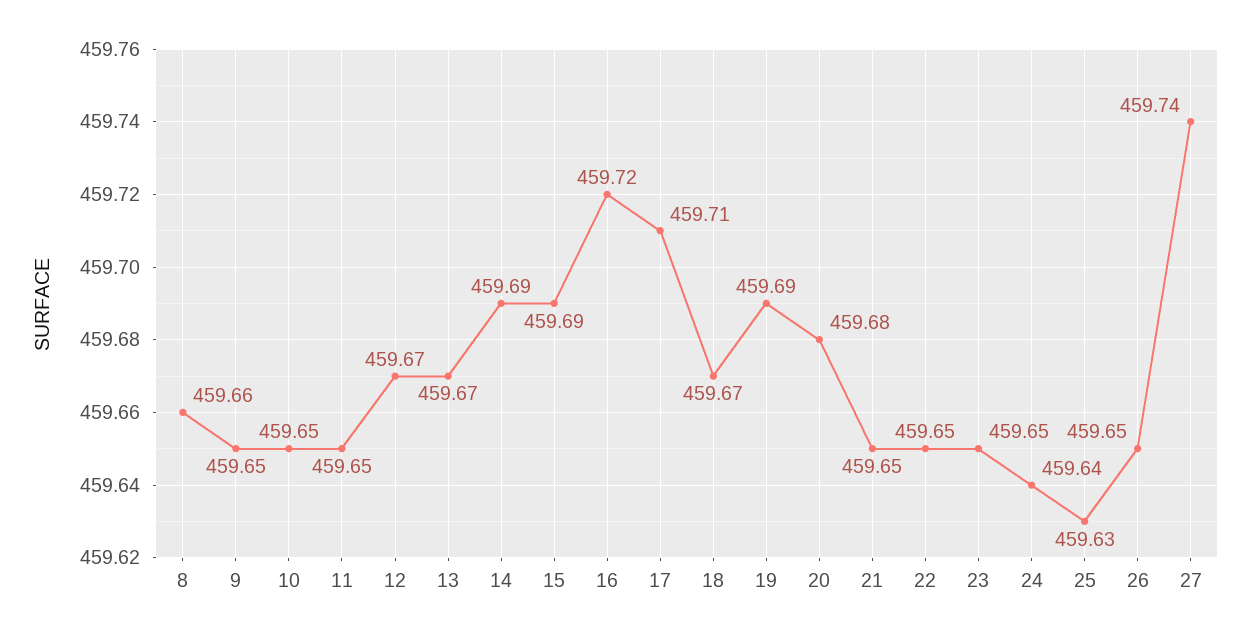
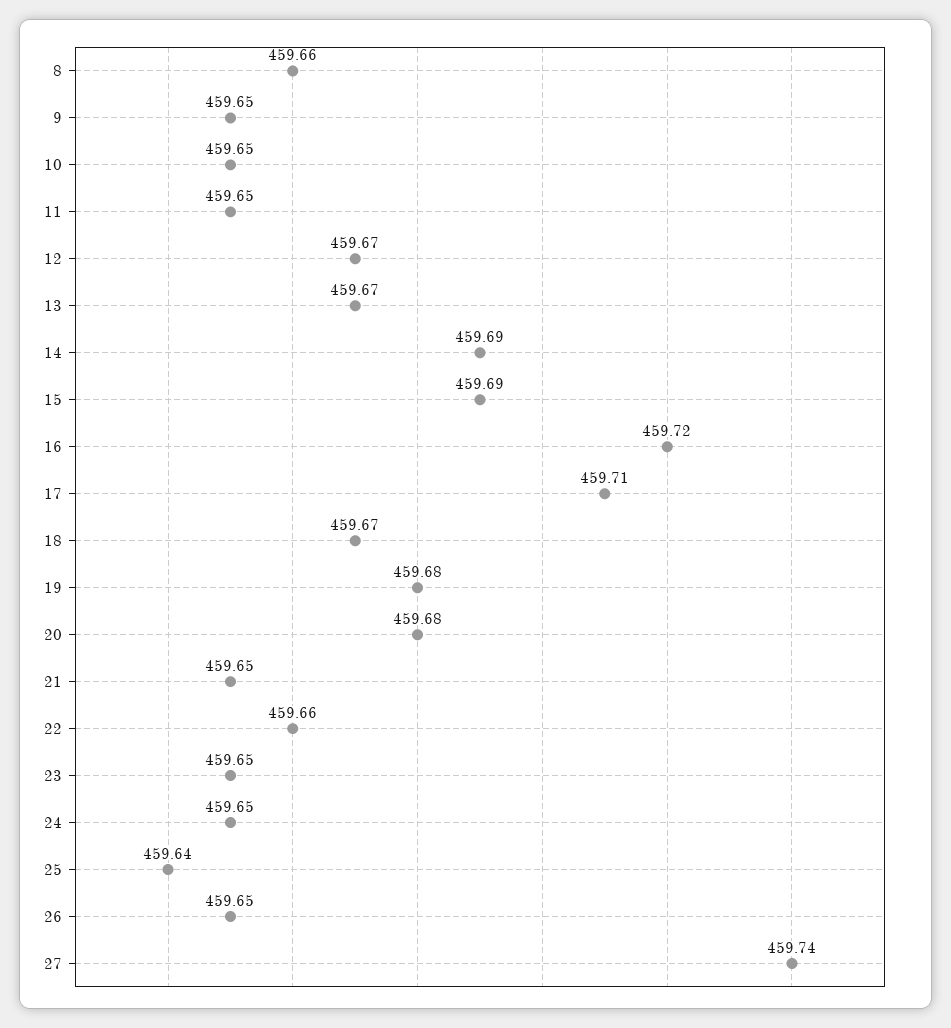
  {
    "8": 459.66,
    "9": 459.65,
    "10": 459.65,
    "11": 459.65,
    "12": 459.67,
    "13": 459.67,
    "14": 459.69,
    "15": 459.69,
    "16": 459.72,
    "17": 459.71,
    "18": 459.67,
-   "19": 459.69,
+   "19": 459.68,
    "20": 459.68,
    "21": 459.65,
-   "22": 459.65,
+   "22": 459.66,
    "23": 459.65,
-   "24": 459.64,
+   "24": 459.65,
-   "25": 459.63,
+   "25": 459.64,
    "26": 459.65,
    "27": 459.74
  }

